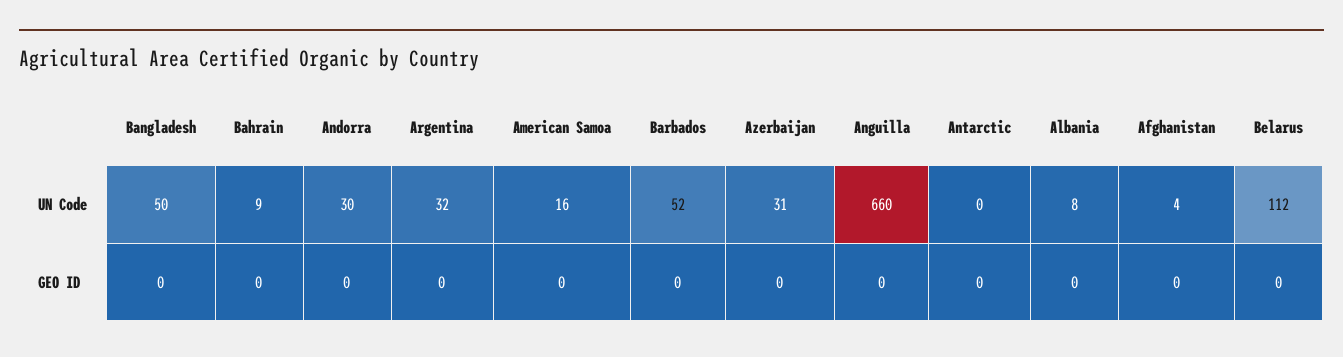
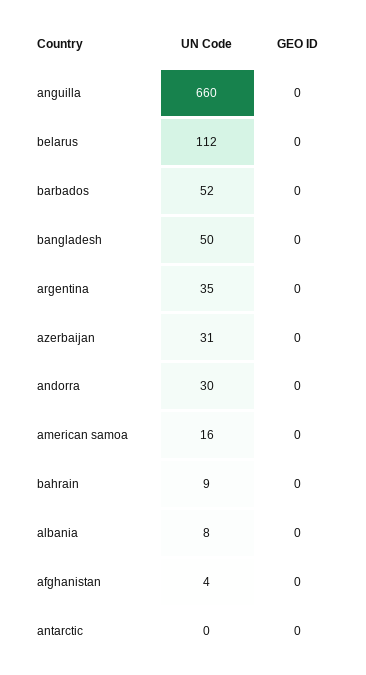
  {
    "Bangladesh": {
      "UN Code": 50,
      "GEO ID": 0
    },
    "Bahrain": {
      "UN Code": 9,
      "GEO ID": 0
    },
    "Andorra": {
      "UN Code": 30,
      "GEO ID": 0
    },
    "Argentina": {
-     "UN Code": 32,
+     "UN Code": 35,
      "GEO ID": 0
    },
    "American Samoa": {
      "UN Code": 16,
      "GEO ID": 0
    },
    "Barbados": {
      "UN Code": 52,
      "GEO ID": 0
    },
    "Azerbaijan": {
      "UN Code": 31,
      "GEO ID": 0
    },
    "Anguilla": {
      "UN Code": 660,
      "GEO ID": 0
    },
    "Antarctic": {
      "UN Code": 0,
      "GEO ID": 0
    },
    "Albania": {
      "UN Code": 8,
      "GEO ID": 0
    },
    "Afghanistan": {
      "UN Code": 4,
      "GEO ID": 0
    },
    "Belarus": {
      "UN Code": 112,
      "GEO ID": 0
    }
  }

